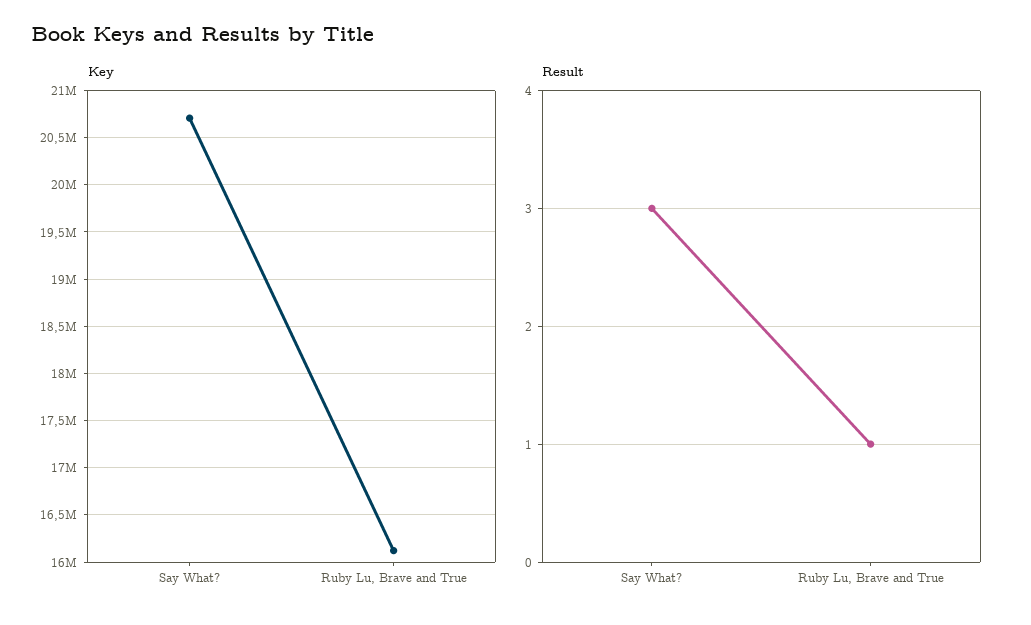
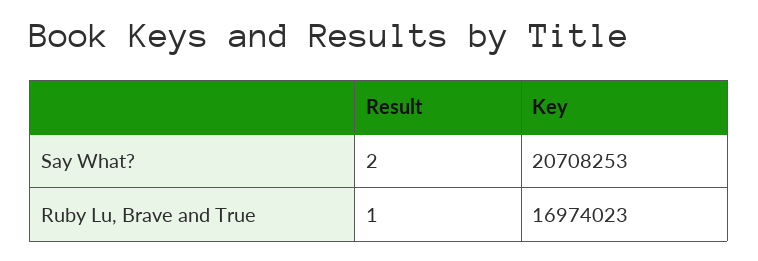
  {
    "Key": {
      "Say What?": 20708253,
-     "Ruby Lu, Brave and True": 16100000
+     "Ruby Lu, Brave and True": 16974023
    },
    "Result": {
-     "Say What?": 3,
+     "Say What?": 2,
      "Ruby Lu, Brave and True": 1
    }
  }

